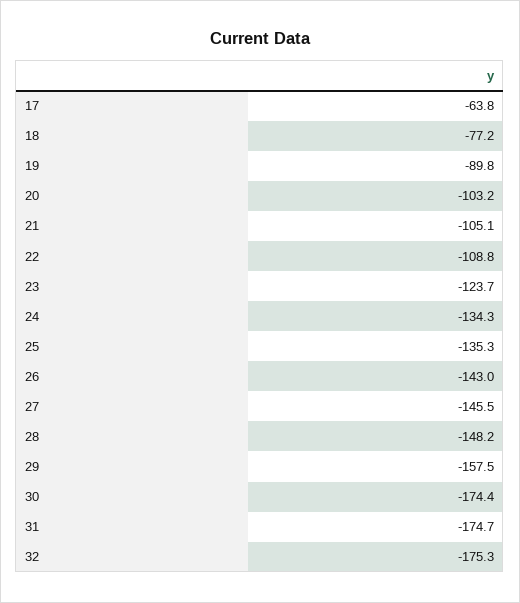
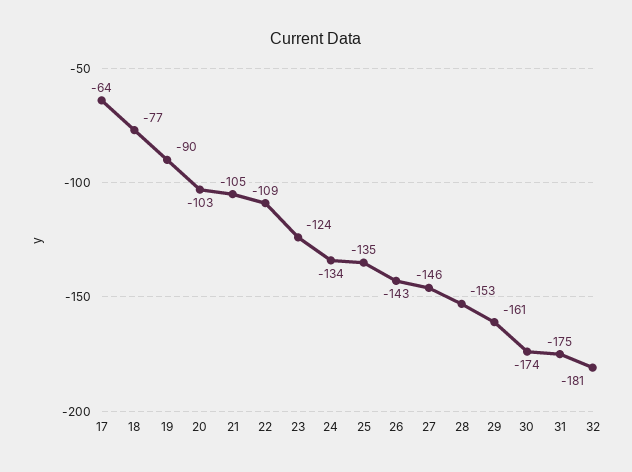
  {
    "17": -63.8,
    "18": -77.2,
    "19": -89.8,
    "20": -103.2,
    "21": -105.1,
    "22": -108.8,
    "23": -123.7,
    "24": -134.3,
    "25": -135.3,
    "26": -143,
    "27": -145.5,
-   "28": -148.2,
+   "28": -153,
-   "29": -157.5,
+   "29": -161,
    "30": -174.4,
    "31": -174.7,
-   "32": -175.3
+   "32": -181
  }

